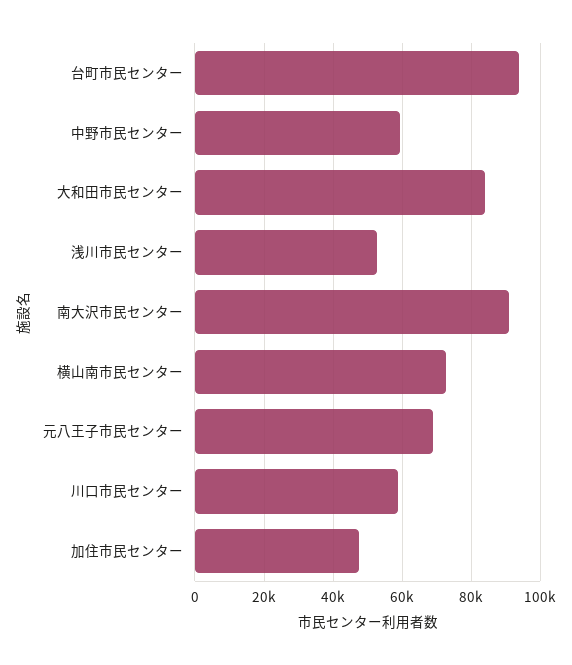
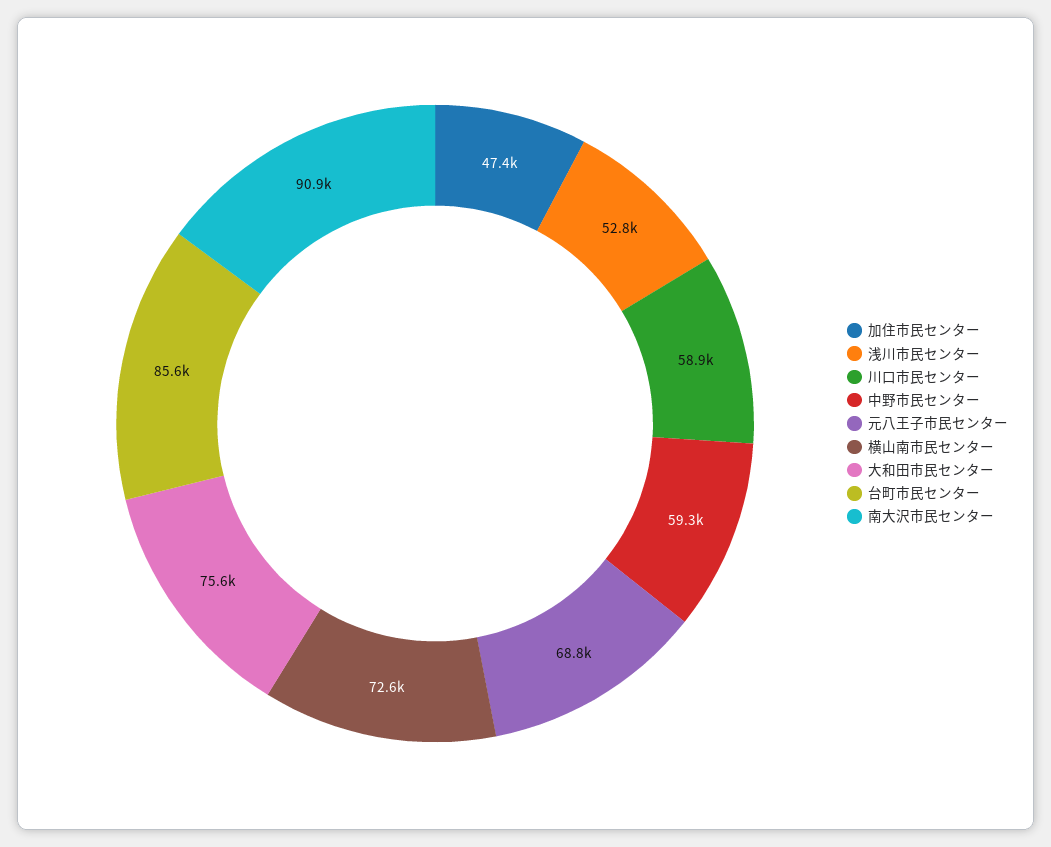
  {
-   "台町市民センター": 94000,
+   "台町市民センター": 85600,
    "中野市民センター": 59300,
-   "大和田市民センター": 84000,
+   "大和田市民センター": 75600,
    "浅川市民センター": 52800,
    "南大沢市民センター": 90900,
    "横山南市民センター": 72600,
    "元八王子市民センター": 68800,
    "川口市民センター": 58900,
    "加住市民センター": 47400
  }

